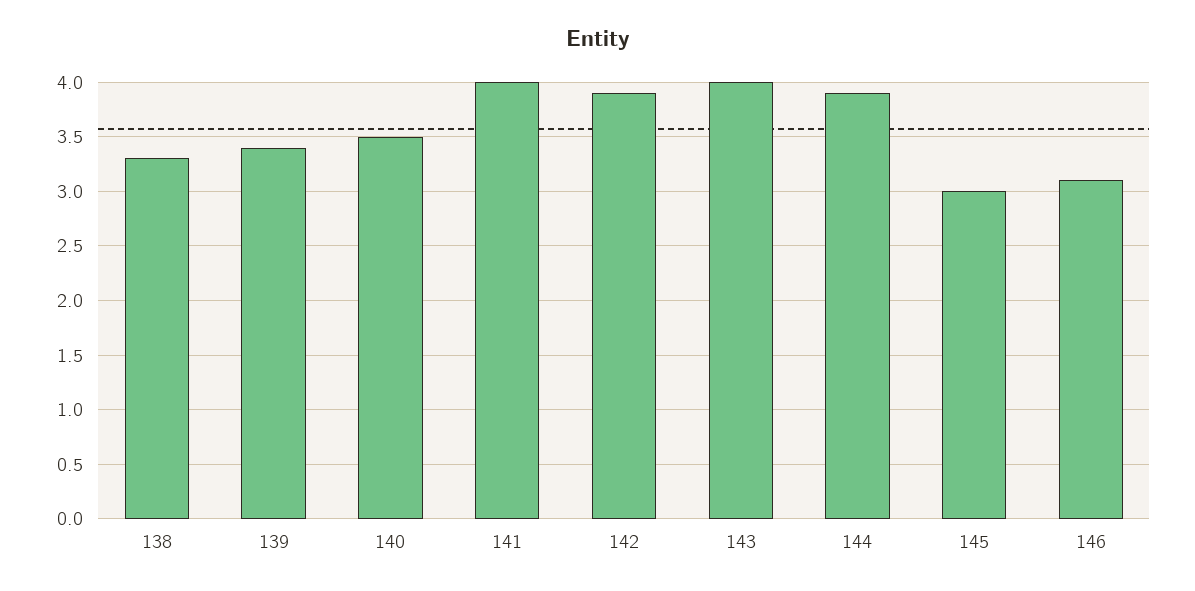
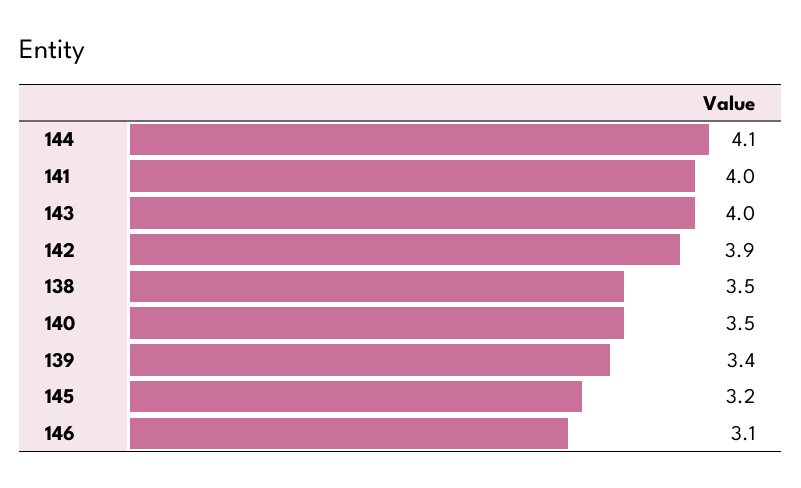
  {
-   "138": 3.3,
+   "138": 3.5,
    "139": 3.4,
    "140": 3.5,
    "141": 4,
    "142": 3.9,
    "143": 4,
-   "144": 3.9,
+   "144": 4.1,
-   "145": 3,
+   "145": 3.2,
    "146": 3.1
  }

